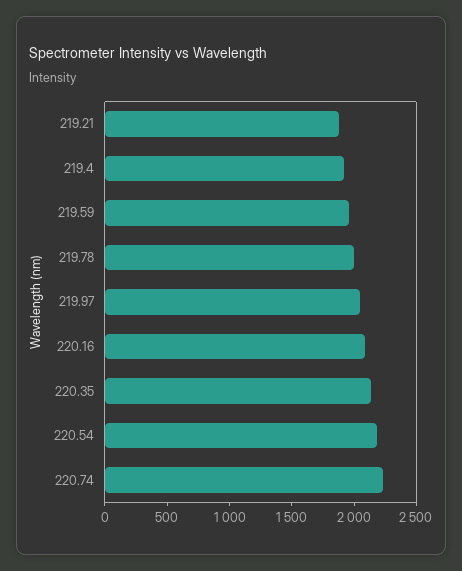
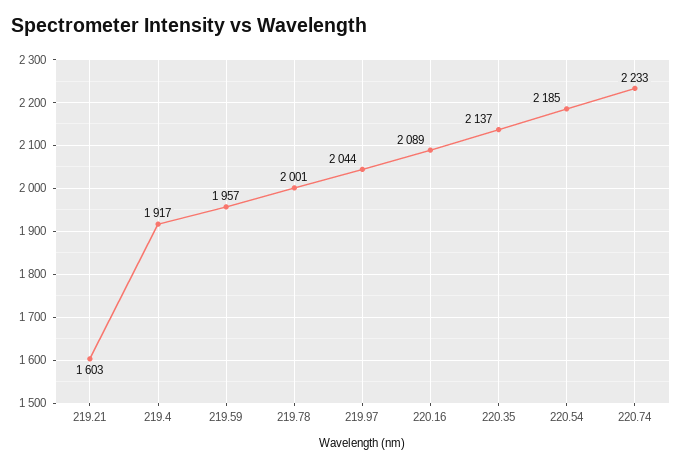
  {
-   "219.21": 1900,
+   "219.21": 1603,
    "219.4": 1917,
    "219.59": 1957,
    "219.78": 2001,
    "219.97": 2044,
    "220.16": 2089,
    "220.35": 2137,
    "220.54": 2185,
    "220.74": 2233
  }

